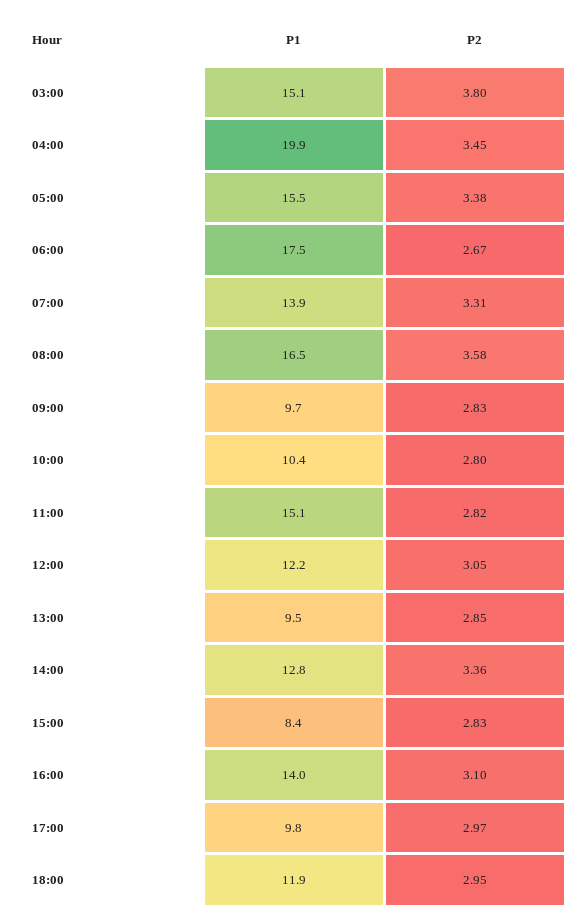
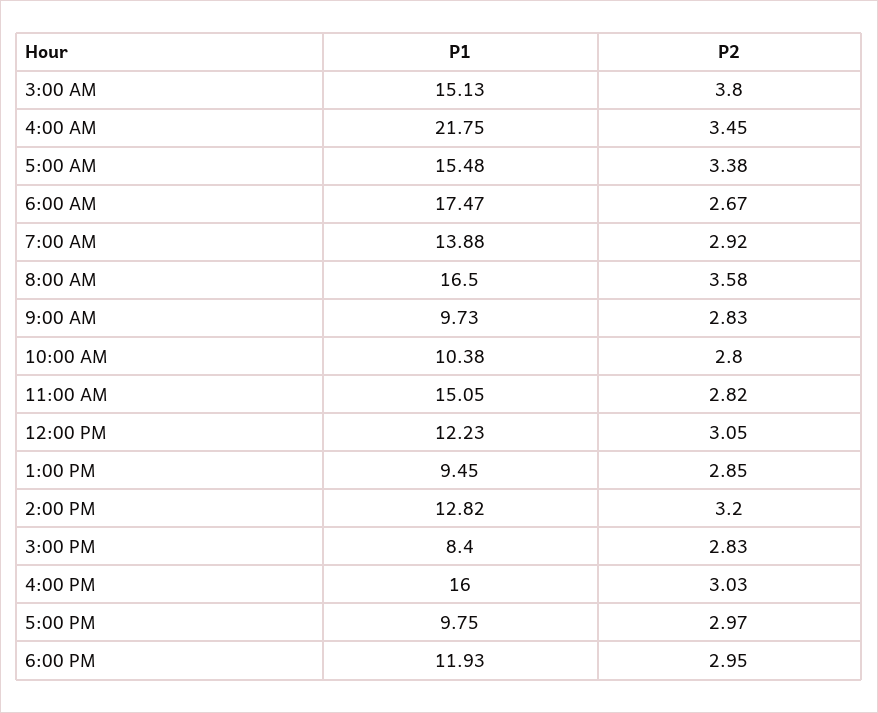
  {
    "P1": {
      "03:00": 15.13,
-     "04:00": 19.9,
+     "04:00": 21.75,
      "05:00": 15.48,
      "06:00": 17.47,
      "07:00": 13.88,
      "08:00": 16.5,
      "09:00": 9.73,
      "10:00": 10.38,
      "11:00": 15.05,
      "12:00": 12.23,
      "13:00": 9.45,
      "14:00": 12.82,
      "15:00": 8.4,
-     "16:00": 14,
+     "16:00": 16,
      "17:00": 9.75,
      "18:00": 11.93
    },
    "P2": {
      "03:00": 3.8,
      "04:00": 3.45,
      "05:00": 3.38,
      "06:00": 2.67,
-     "07:00": 3.31,
+     "07:00": 2.92,
      "08:00": 3.58,
      "09:00": 2.83,
      "10:00": 2.8,
      "11:00": 2.82,
      "12:00": 3.05,
      "13:00": 2.85,
-     "14:00": 3.36,
+     "14:00": 3.2,
      "15:00": 2.83,
-     "16:00": 3.1,
+     "16:00": 3.03,
      "17:00": 2.97,
      "18:00": 2.95
    }
  }

